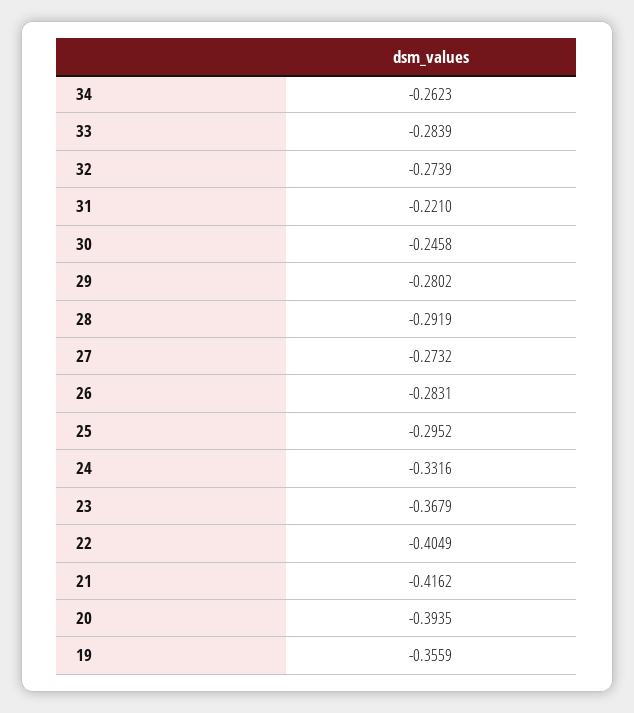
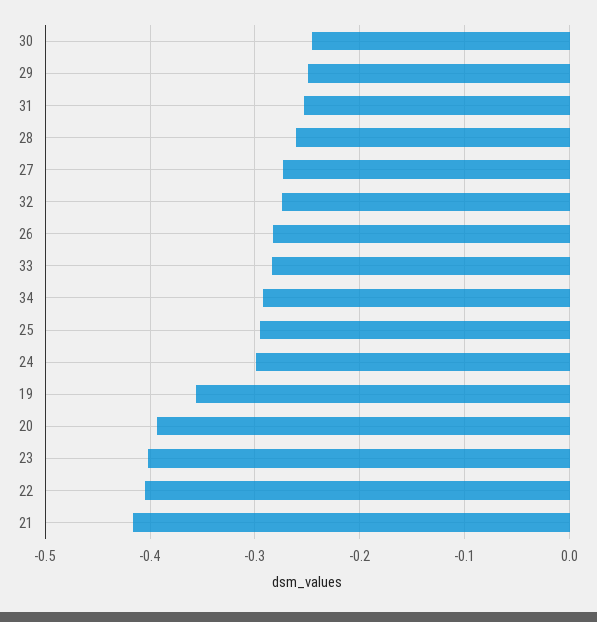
  {
-   "34": -0.2623,
+   "34": -0.29,
    "33": -0.2839,
    "32": -0.2739,
-   "31": -0.221,
+   "31": -0.25,
    "30": -0.2458,
-   "29": -0.2802,
+   "29": -0.25,
-   "28": -0.2919,
+   "28": -0.26,
    "27": -0.2732,
    "26": -0.2831,
    "25": -0.2952,
-   "24": -0.3316,
+   "24": -0.3,
-   "23": -0.3679,
+   "23": -0.4,
    "22": -0.4049,
    "21": -0.4162,
    "20": -0.3935,
    "19": -0.3559
  }

